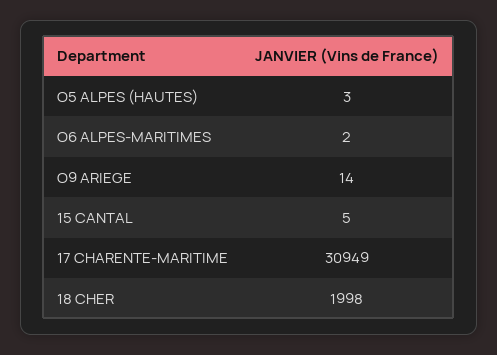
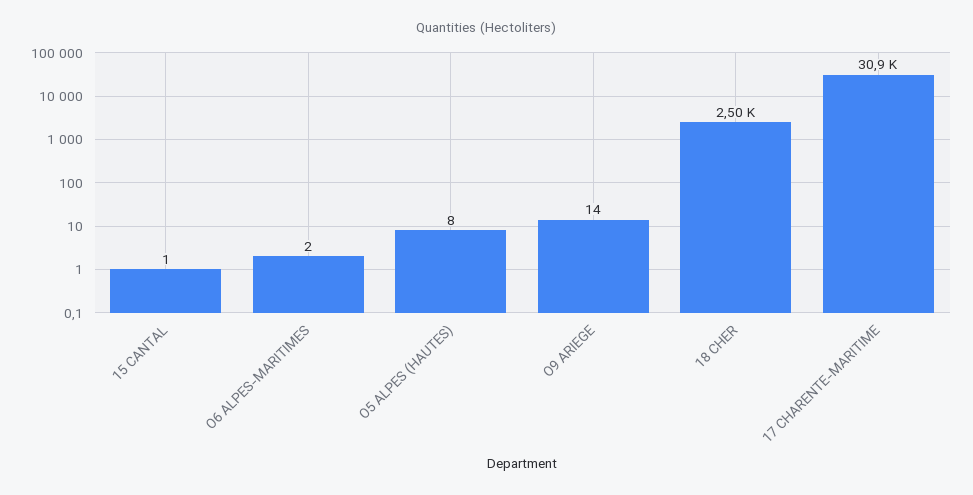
  {
-   "O5 ALPES (HAUTES)": 3,
+   "O5 ALPES (HAUTES)": 8,
    "O6 ALPES-MARITIMES": 2,
    "O9 ARIEGE": 14,
-   "15 CANTAL": 5,
+   "15 CANTAL": 1,
    "17 CHARENTE-MARITIME": 30949,
-   "18 CHER": 1998
+   "18 CHER": 2500
  }

